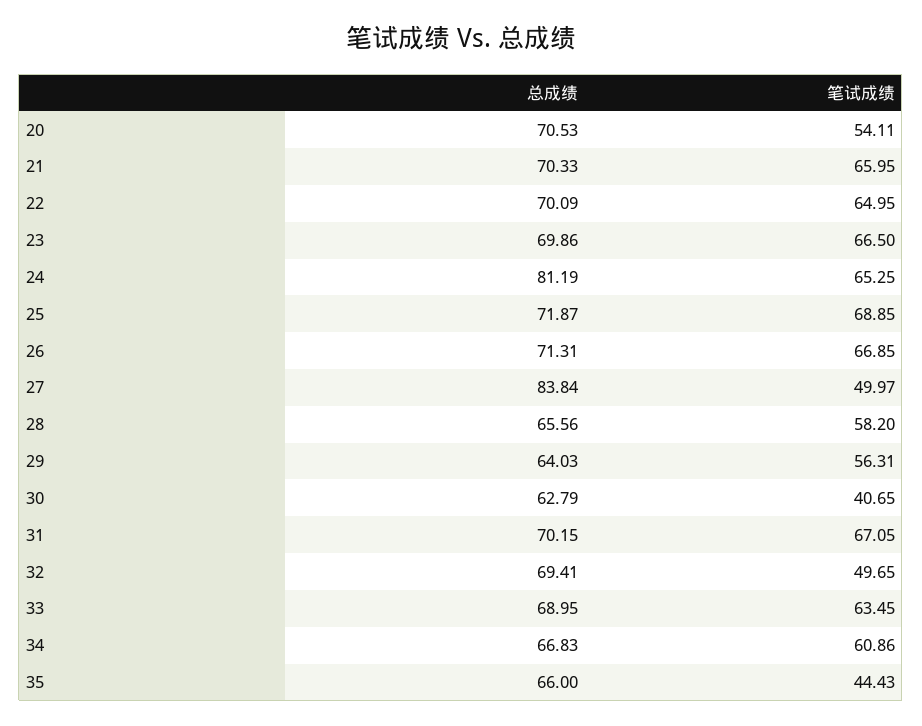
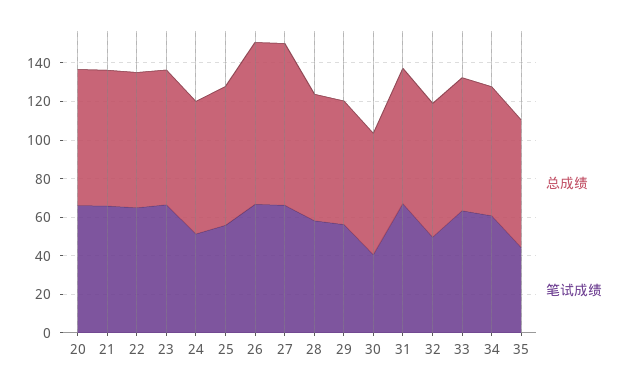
  {
    "总成绩": {
      "20": 70.53,
      "21": 70.33,
      "22": 70.09,
      "23": 69.86,
-     "24": 81.19,
+     "24": 70,
      "25": 71.87,
-     "26": 71.31,
+     "26": 85,
      "27": 83.84,
      "28": 65.56,
      "29": 64.03,
      "30": 62.79,
      "31": 70.15,
      "32": 69.41,
      "33": 68.95,
      "34": 66.83,
      "35": 66
    },
    "笔试成绩": {
-     "20": 54.11,
+     "20": 65,
      "21": 65.95,
      "22": 64.95,
      "23": 66.5,
-     "24": 65.25,
+     "24": 50,
-     "25": 68.85,
+     "25": 55,
      "26": 66.85,
-     "27": 49.97,
+     "27": 65,
      "28": 58.2,
      "29": 56.31,
      "30": 40.65,
      "31": 67.05,
      "32": 49.65,
      "33": 63.45,
      "34": 60.86,
      "35": 44.43
    }
  }

